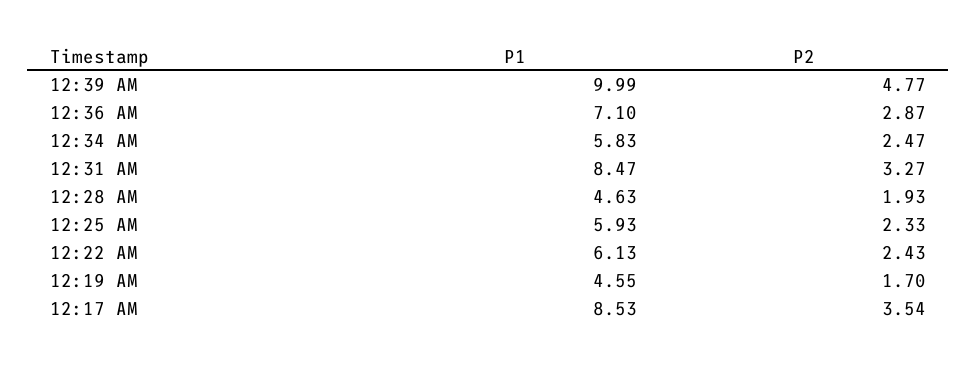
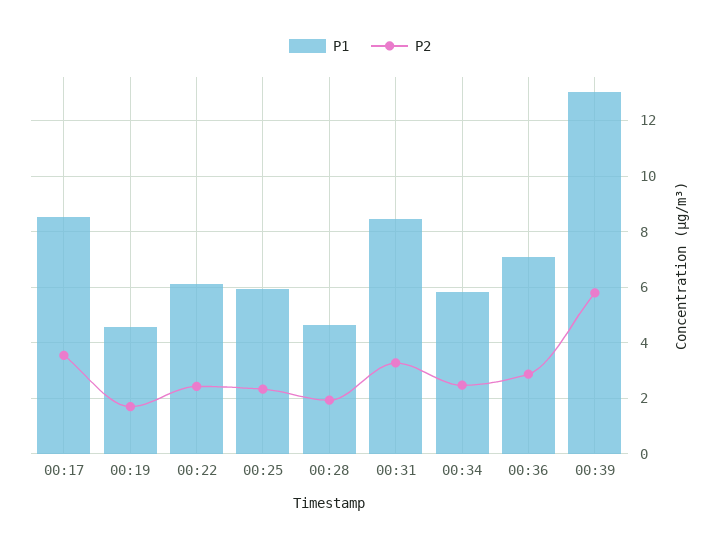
  {
    "P1": {
-     "12:39 AM": 9.99,
+     "12:39 AM": 13,
      "12:36 AM": 7.1,
      "12:34 AM": 5.83,
      "12:31 AM": 8.47,
      "12:28 AM": 4.63,
      "12:25 AM": 5.93,
      "12:22 AM": 6.13,
      "12:19 AM": 4.55,
      "12:17 AM": 8.53
    },
    "P2": {
-     "12:39 AM": 4.77,
+     "12:39 AM": 5.75,
      "12:36 AM": 2.87,
      "12:34 AM": 2.47,
      "12:31 AM": 3.27,
      "12:28 AM": 1.93,
      "12:25 AM": 2.33,
      "12:22 AM": 2.43,
      "12:19 AM": 1.7,
      "12:17 AM": 3.54
    }
  }

